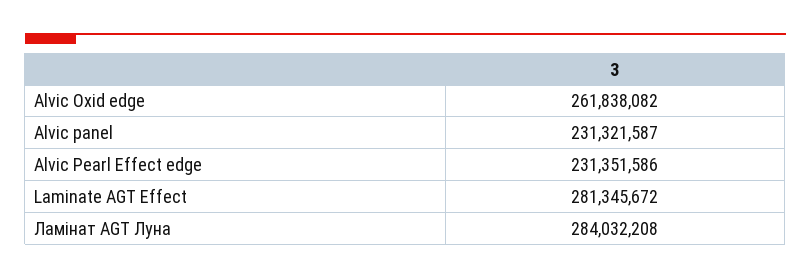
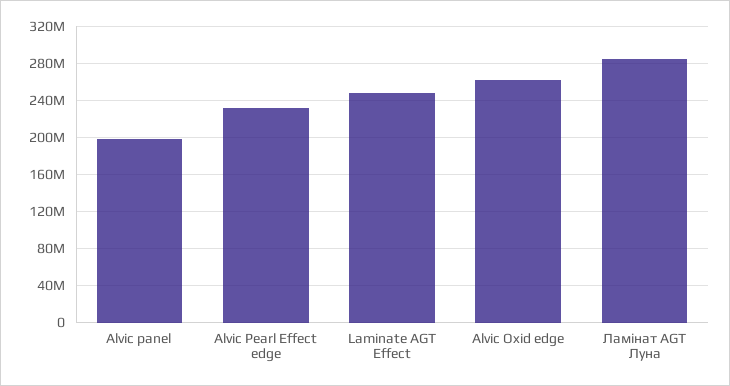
  {
    "Alvic Oxid edge": 261838082,
-   "Alvic panel": 231321587,
+   "Alvic panel": 200000000,
    "Alvic Pearl Effect edge": 231351586,
-   "Laminate AGT Effect": 281345672,
+   "Laminate AGT Effect": 250000000,
    "Ламінат AGT Луна": 284032208
  }

